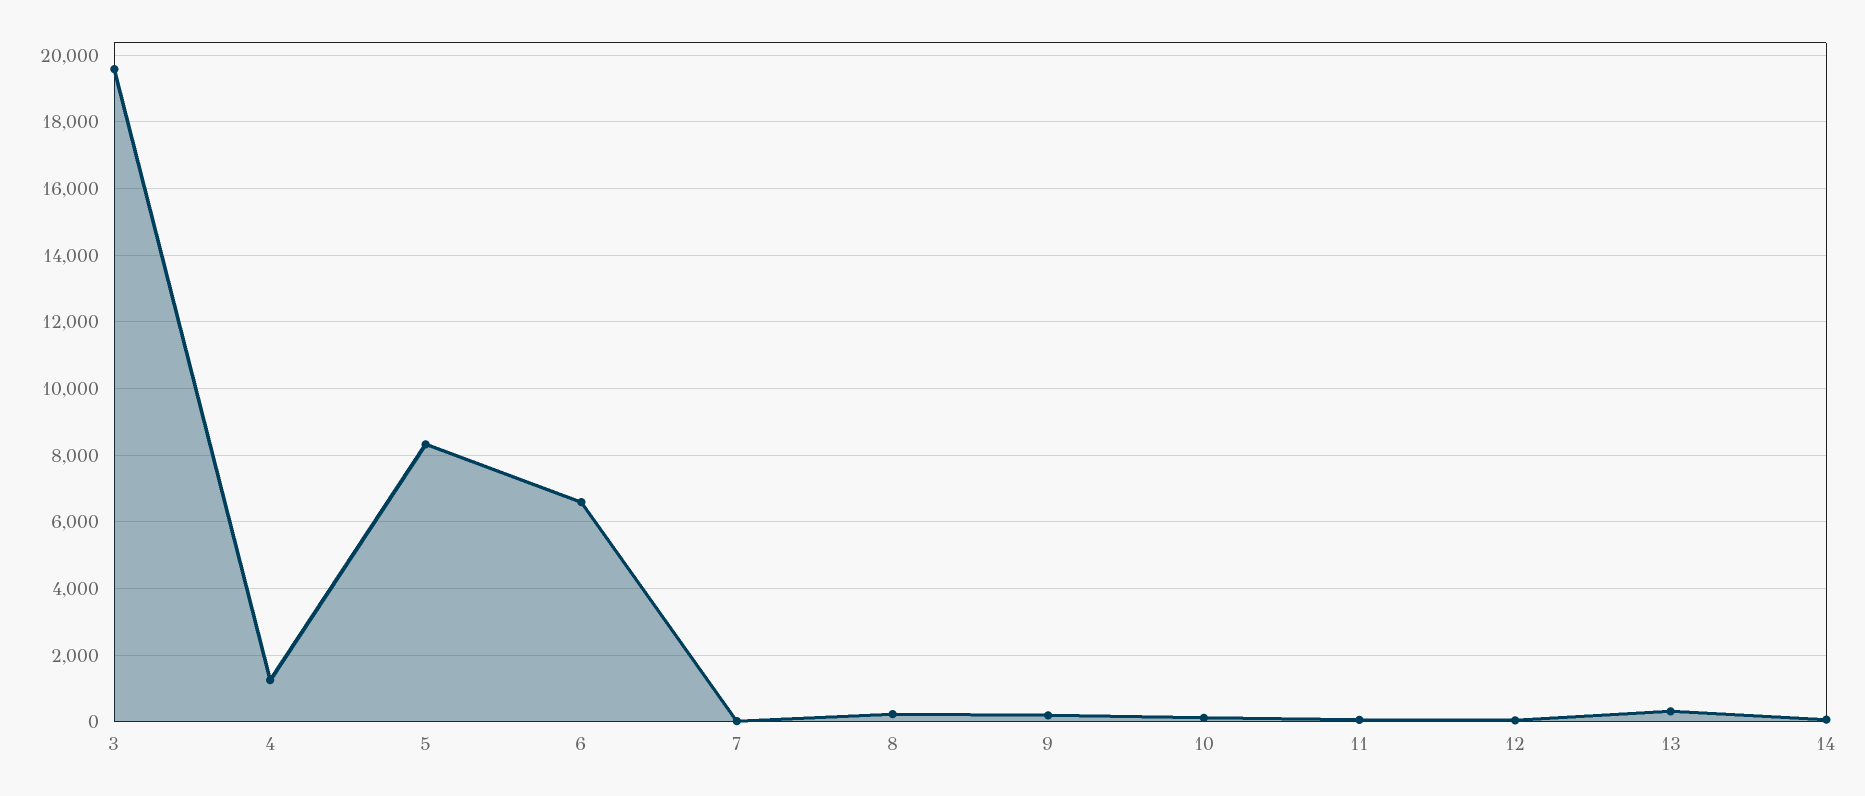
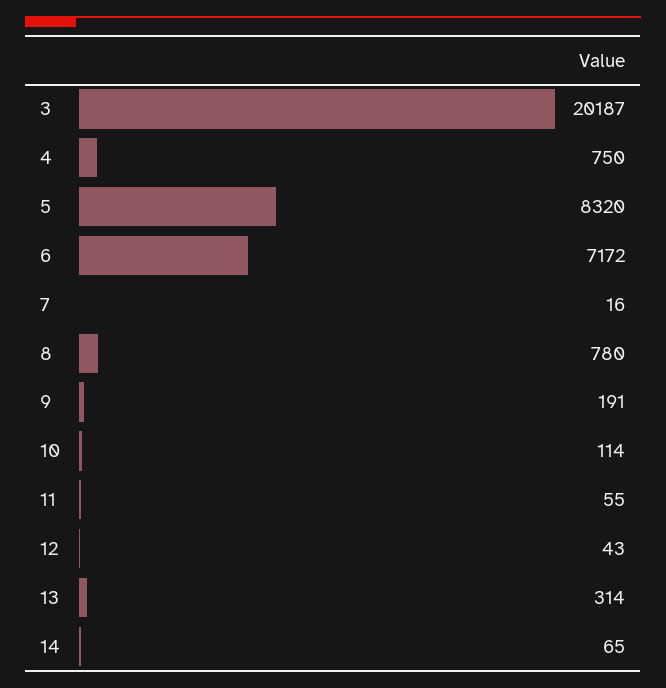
  {
-   "3": 19600,
+   "3": 20187,
-   "4": 1200,
+   "4": 750,
    "5": 8320,
-   "6": 6600,
+   "6": 7172,
    "7": 16,
-   "8": 200,
+   "8": 780,
    "9": 191,
    "10": 114,
    "11": 55,
    "12": 43,
    "13": 314,
    "14": 65
  }

